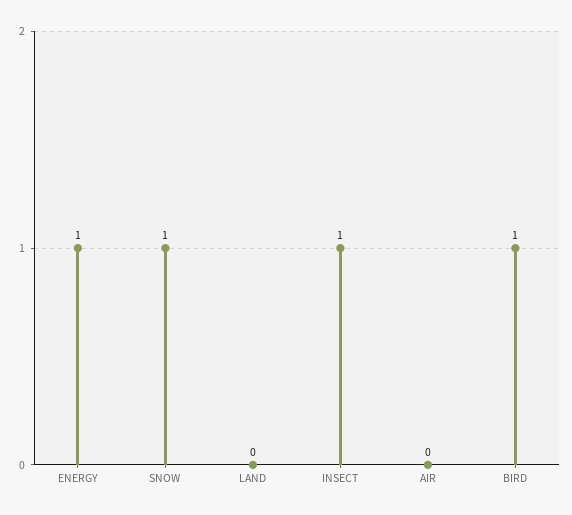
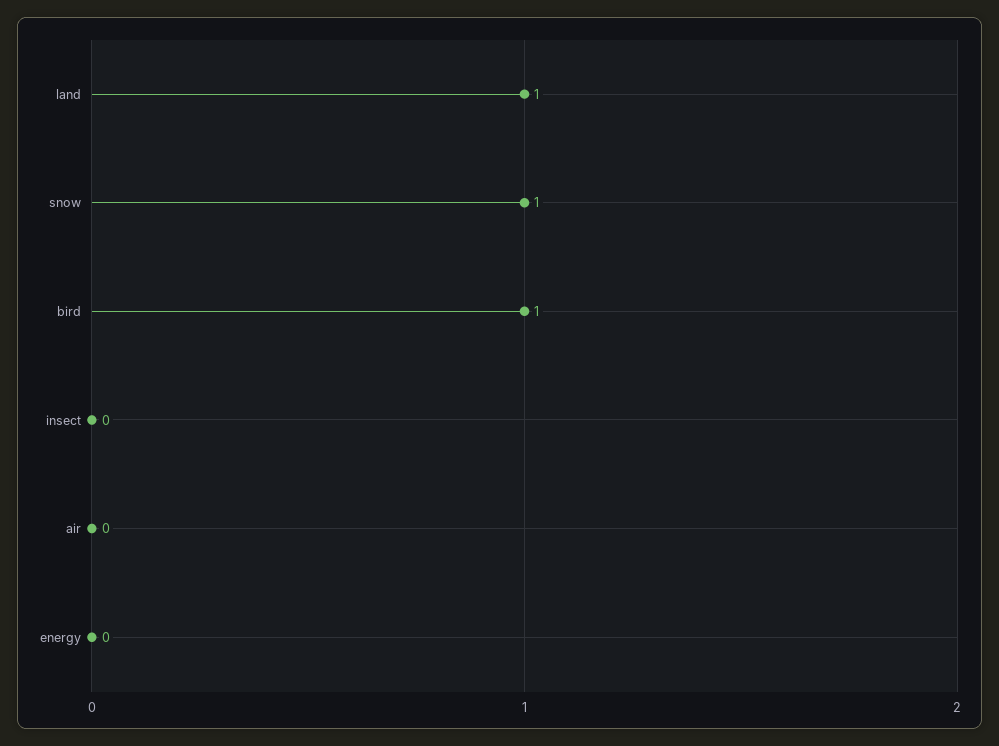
  {
-   "ENERGY": 1,
+   "ENERGY": 0,
    "SNOW": 1,
-   "LAND": 0,
+   "LAND": 1,
-   "INSECT": 1,
+   "INSECT": 0,
    "AIR": 0,
    "BIRD": 1
  }

